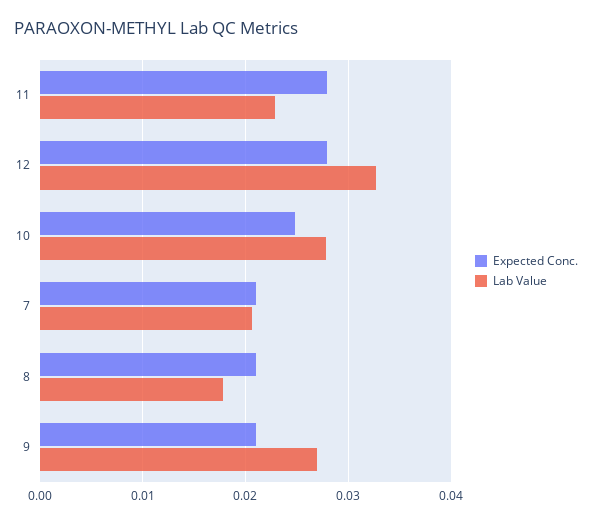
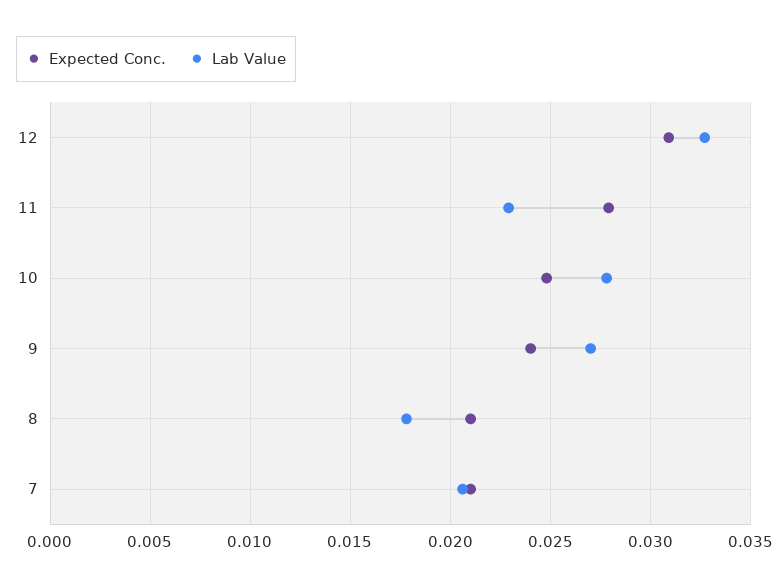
  {
    "Expected Conc.": {
      "11": 0.028,
-     "12": 0.028,
+     "12": 0.031,
      "10": 0.025,
      "7": 0.021,
      "8": 0.021,
-     "9": 0.021
+     "9": 0.024
    },
    "Lab Value": {
      "11": 0.023,
      "12": 0.0325,
      "10": 0.028,
      "7": 0.0205,
      "8": 0.018,
      "9": 0.027
    }
  }

